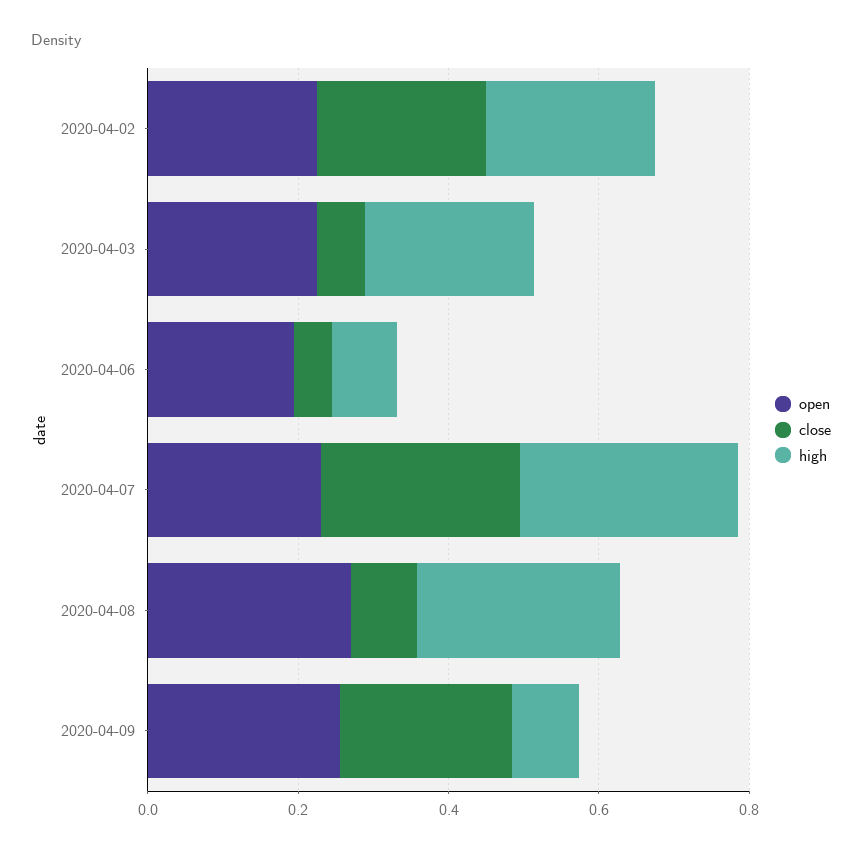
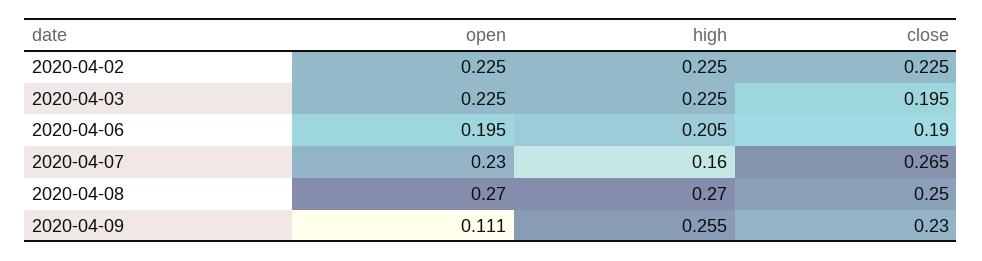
  {
    "open": {
      "2020-04-02": 0.225,
      "2020-04-03": 0.225,
      "2020-04-06": 0.195,
      "2020-04-07": 0.23,
      "2020-04-08": 0.27,
-     "2020-04-09": 0.25
+     "2020-04-09": 0.111
    },
    "close": {
      "2020-04-02": 0.225,
-     "2020-04-03": 0.05,
+     "2020-04-03": 0.195,
-     "2020-04-06": 0.05,
+     "2020-04-06": 0.19,
      "2020-04-07": 0.265,
-     "2020-04-08": 0.1,
+     "2020-04-08": 0.25,
      "2020-04-09": 0.23
    },
    "high": {
      "2020-04-02": 0.225,
      "2020-04-03": 0.225,
-     "2020-04-06": 0.1,
+     "2020-04-06": 0.205,
-     "2020-04-07": 0.3,
+     "2020-04-07": 0.16,
      "2020-04-08": 0.27,
-     "2020-04-09": 0.1
+     "2020-04-09": 0.255
    }
  }

